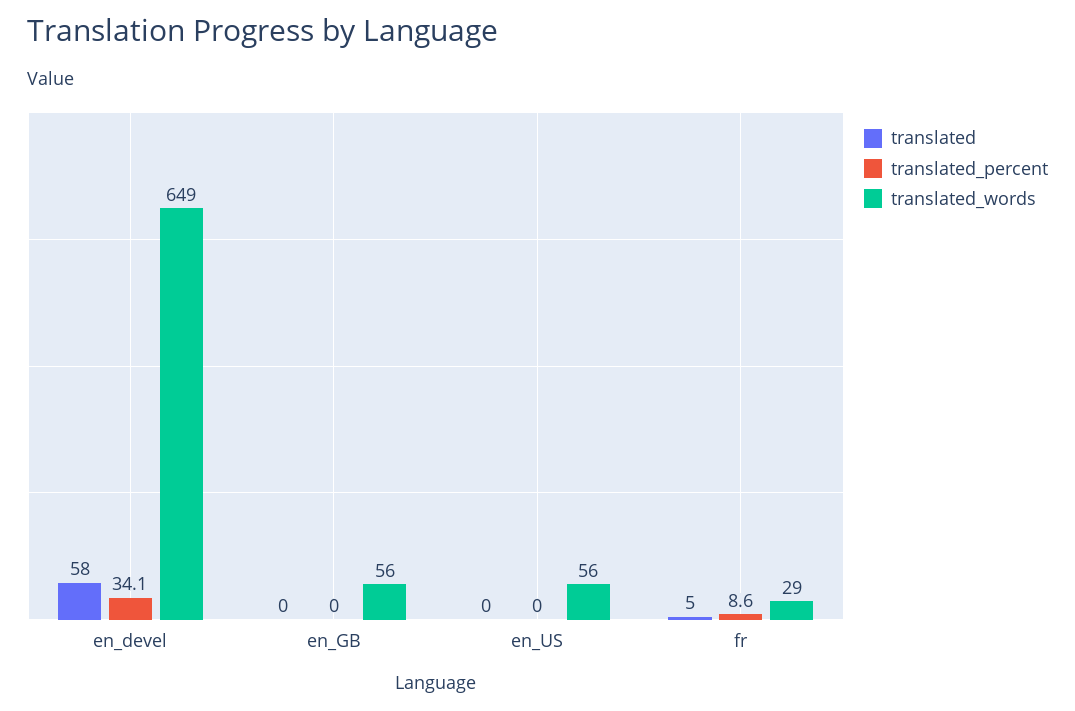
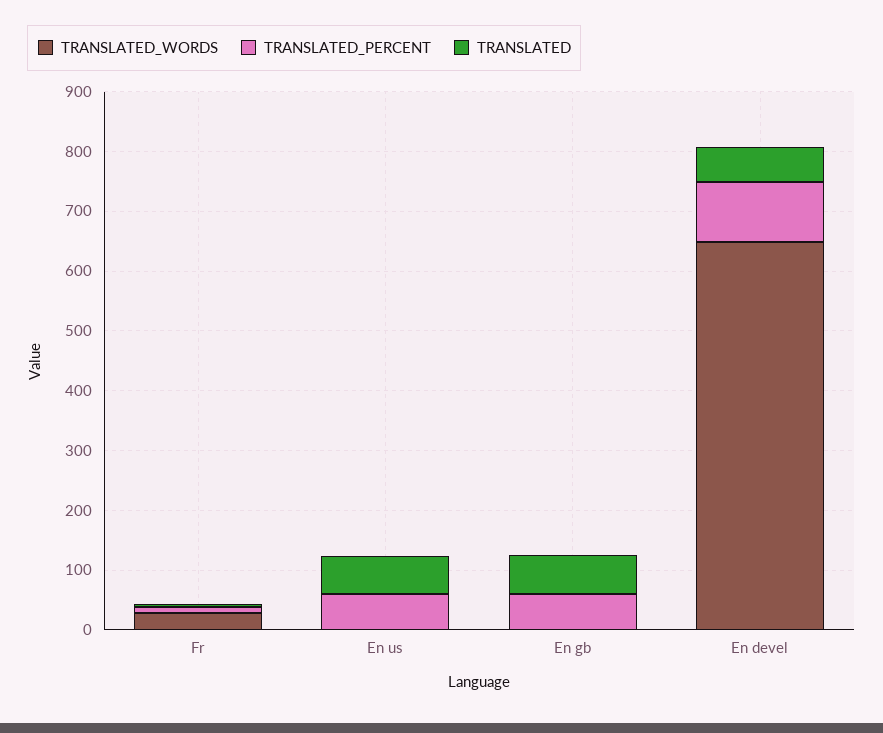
  {
    "translated": {
      "en_devel": 58,
-     "en_GB": 0,
+     "en_GB": 60,
-     "en_US": 0,
+     "en_US": 60,
      "fr": 5
    },
    "translated_percent": {
-     "en_devel": 34.1,
+     "en_devel": 100,
-     "en_GB": 0,
+     "en_GB": 60,
-     "en_US": 0,
+     "en_US": 60,
      "fr": 8.6
    },
    "translated_words": {
      "en_devel": 649,
-     "en_GB": 56,
+     "en_GB": 0,
-     "en_US": 56,
+     "en_US": 0,
      "fr": 29
    }
  }

